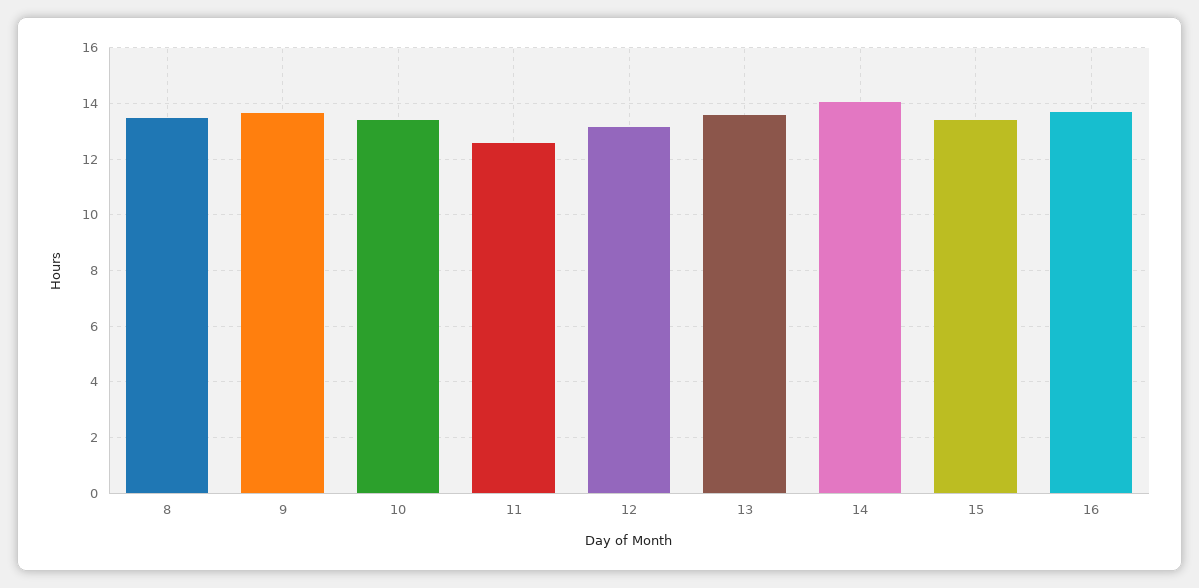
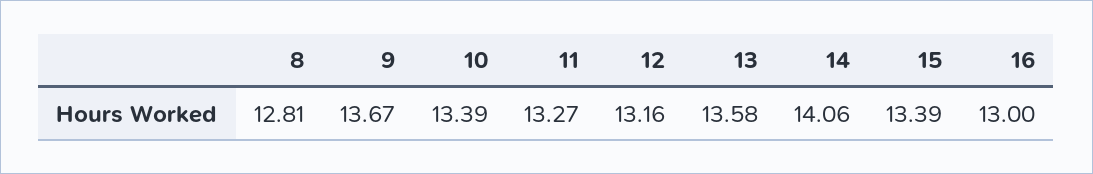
  {
-   "8": 13.5,
+   "8": 12.81,
    "9": 13.67,
    "10": 13.39,
-   "11": 12.5,
+   "11": 13.27,
    "12": 13.16,
    "13": 13.58,
    "14": 14.06,
    "15": 13.39,
-   "16": 13.75
+   "16": 13
  }

